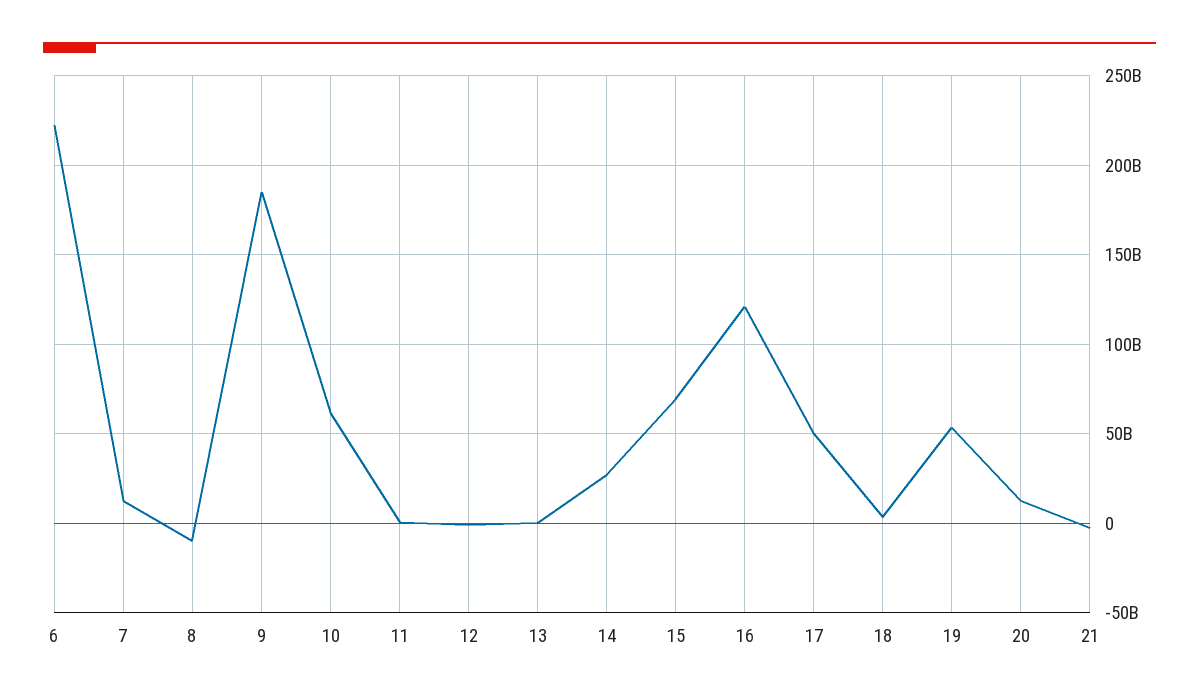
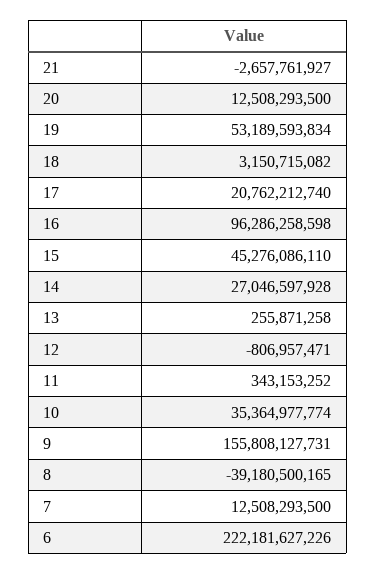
  {
    "6": 222181627226,
    "7": 12508293500,
-   "8": -10000000000,
+   "8": -39180500165,
-   "9": 185000000000,
+   "9": 155808127731,
-   "10": 60000000000,
+   "10": 35364977774,
    "11": 343153252,
    "12": -806957471,
    "13": 255871258,
    "14": 27046597928,
-   "15": 70000000000,
+   "15": 45276086110,
-   "16": 120000000000,
+   "16": 96286258598,
-   "17": 50000000000,
+   "17": 20762212740,
    "18": 3150715082,
    "19": 53189593834,
    "20": 12508293500,
    "21": -2657761927
  }

